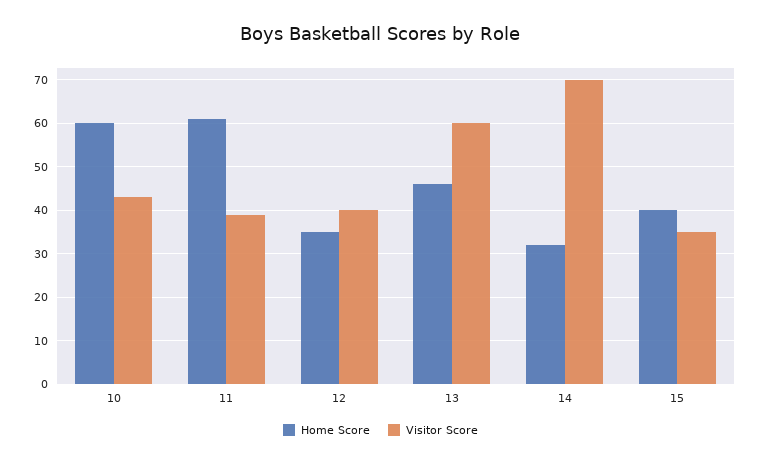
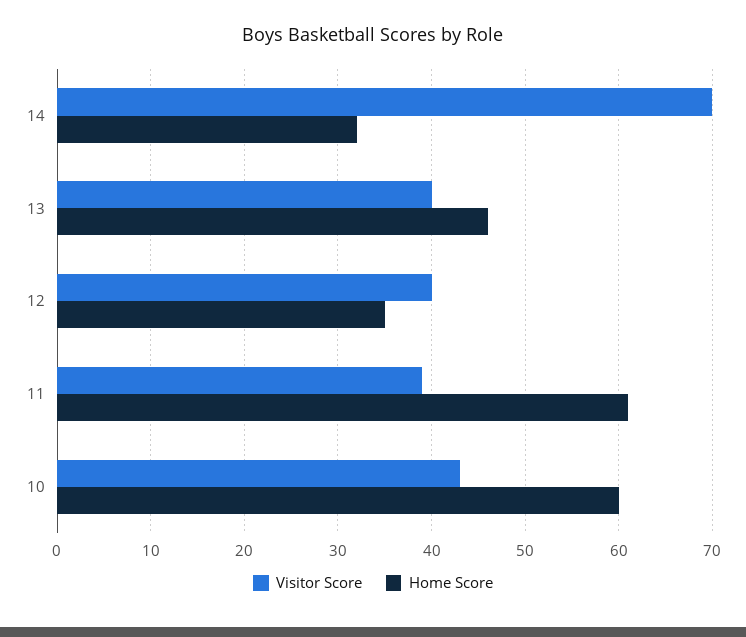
  {
    "Home Score": {
      "10": 60,
      "11": 61,
      "12": 35,
      "13": 46,
-     "14": 32,
+     "14": 32
-     "15": 40
    },
    "Visitor Score": {
      "10": 43,
      "11": 39,
      "12": 40,
-     "13": 60,
+     "13": 40,
-     "14": 70,
+     "14": 70
-     "15": 35
    }
  }

